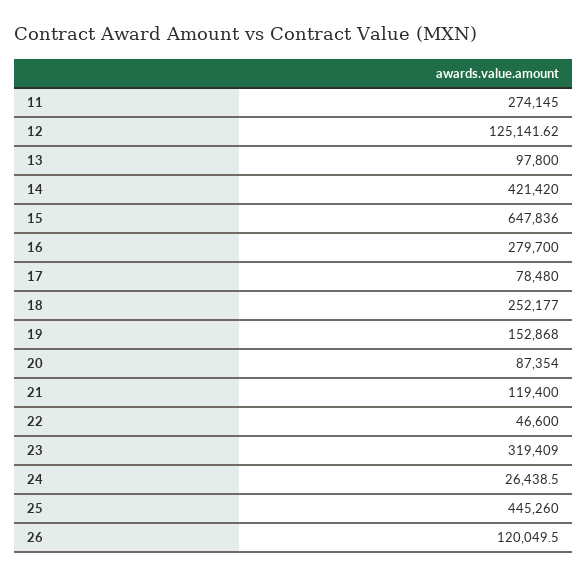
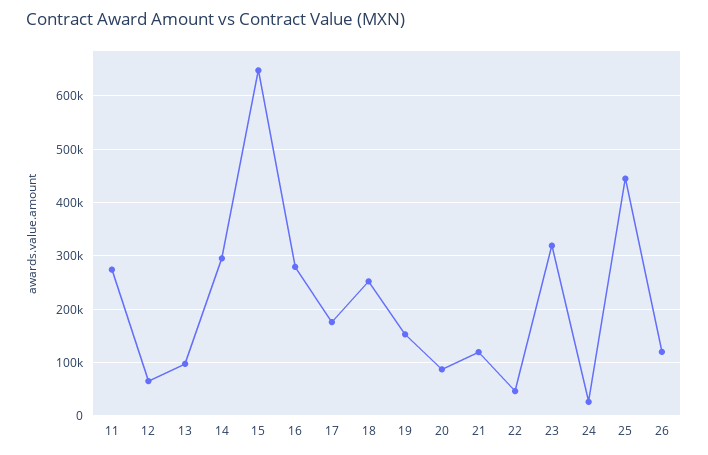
  {
    "11": 274145,
-   "12": 125141.62,
+   "12": 60000,
    "13": 97800,
-   "14": 421420,
+   "14": 300000,
    "15": 647836,
    "16": 279700,
-   "17": 78480,
+   "17": 180000,
    "18": 252177,
    "19": 152868,
    "20": 87354,
    "21": 119400,
    "22": 46600,
    "23": 319409,
    "24": 26438.5,
    "25": 445260,
    "26": 120049.5
  }

